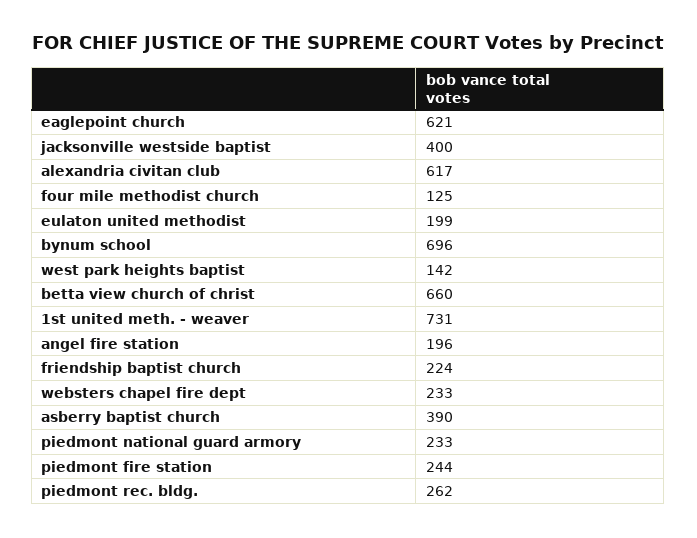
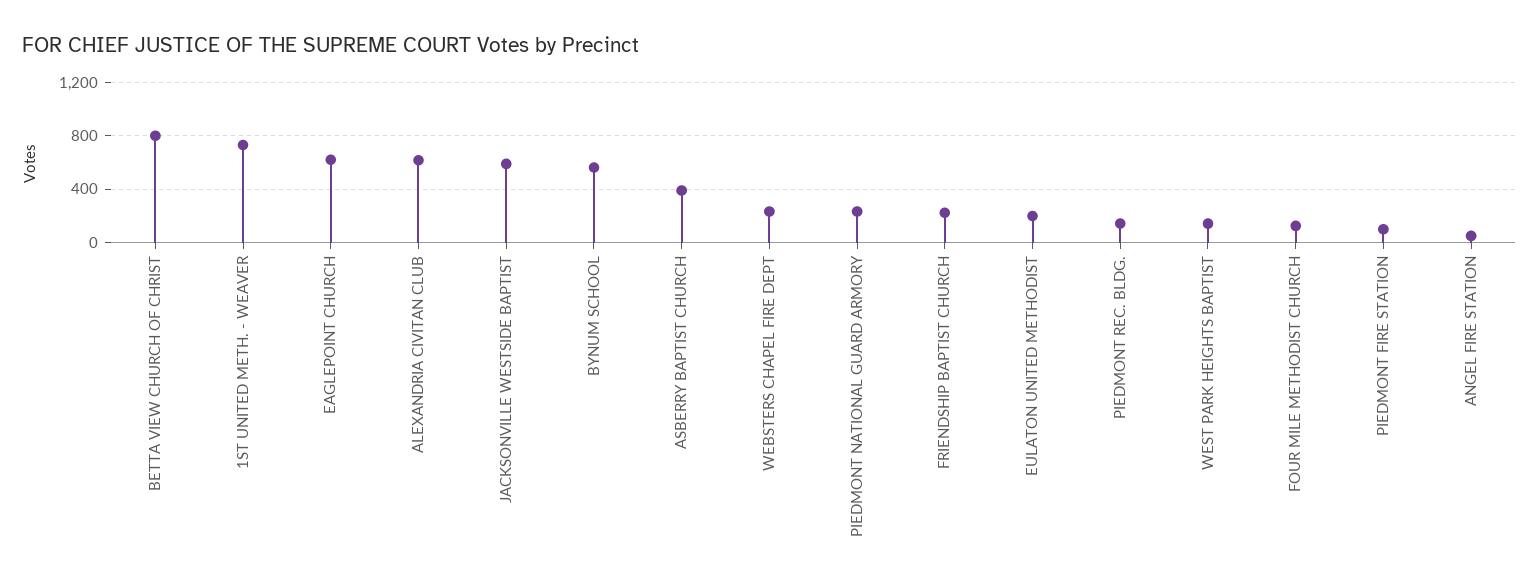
  {
    "eaglepoint church": 621,
-   "jacksonville westside baptist": 400,
+   "jacksonville westside baptist": 600,
    "alexandria civitan club": 617,
    "four mile methodist church": 125,
    "eulaton united methodist": 199,
-   "bynum school": 696,
+   "bynum school": 550,
    "west park heights baptist": 142,
-   "betta view church of christ": 660,
+   "betta view church of christ": 800,
    "1st united meth. - weaver": 731,
-   "angel fire station": 196,
+   "angel fire station": 50,
    "friendship baptist church": 224,
    "websters chapel fire dept": 233,
    "asberry baptist church": 390,
    "piedmont national guard armory": 233,
-   "piedmont fire station": 244,
+   "piedmont fire station": 100,
-   "piedmont rec. bldg.": 262
+   "piedmont rec. bldg.": 150
  }

